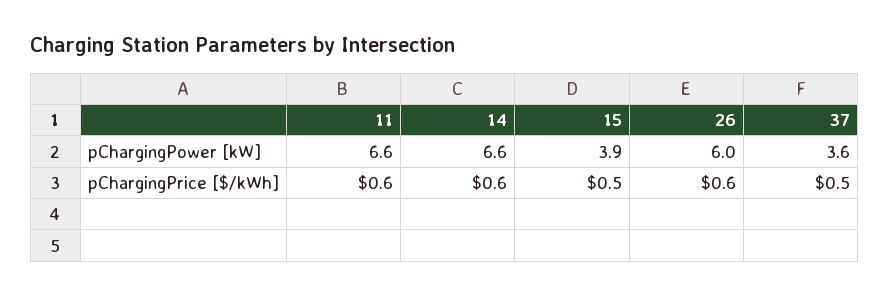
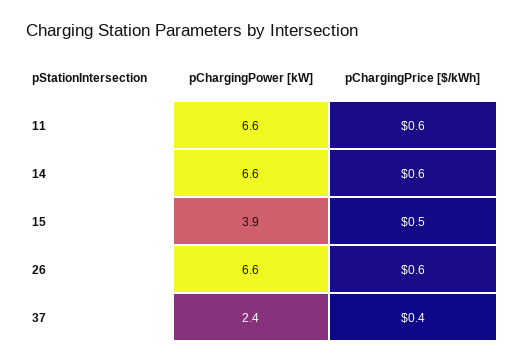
  {
    "11": {
      "pChargingPower [kW]": 6.6,
      "pChargingPrice [$/kWh]": 0.6
    },
    "14": {
      "pChargingPower [kW]": 6.6,
      "pChargingPrice [$/kWh]": 0.6
    },
    "15": {
      "pChargingPower [kW]": 3.9,
      "pChargingPrice [$/kWh]": 0.5
    },
    "26": {
-     "pChargingPower [kW]": 6,
+     "pChargingPower [kW]": 6.6,
      "pChargingPrice [$/kWh]": 0.6
    },
    "37": {
-     "pChargingPower [kW]": 3.6,
+     "pChargingPower [kW]": 2.4,
-     "pChargingPrice [$/kWh]": 0.5
+     "pChargingPrice [$/kWh]": 0.4
    }
  }

